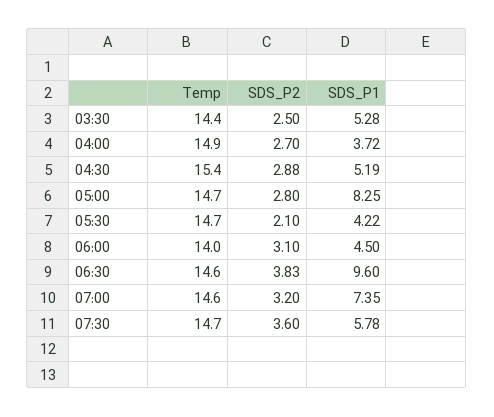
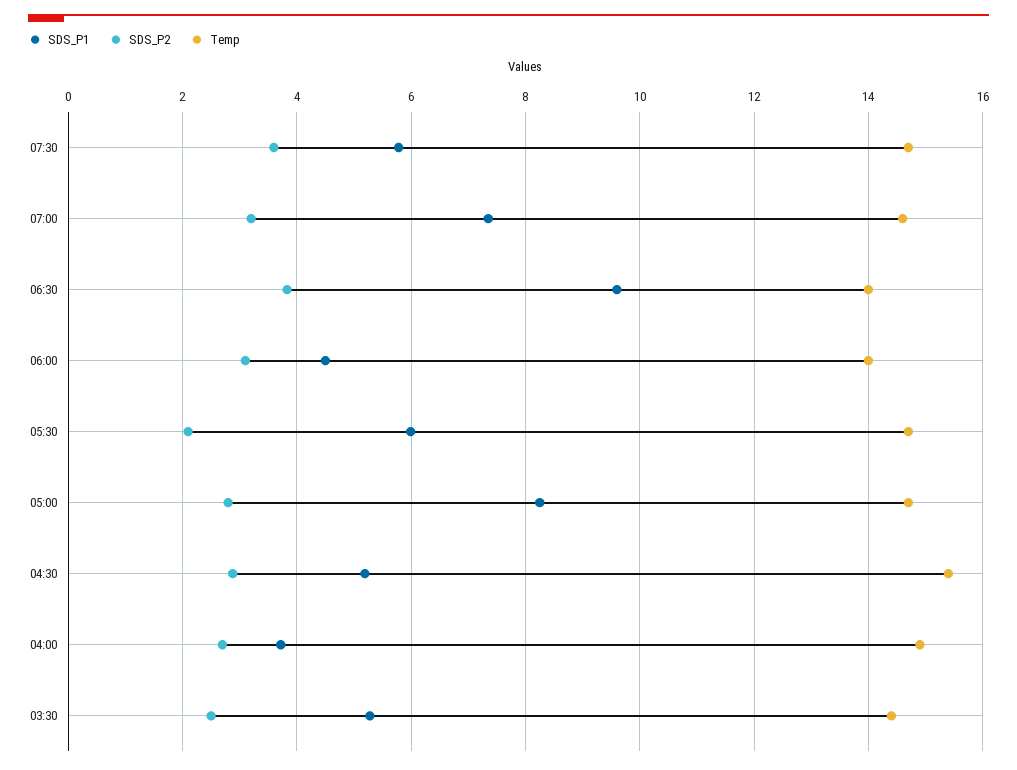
  {
    "Temp": {
      "03:30": 14.4,
      "04:00": 14.9,
      "04:30": 15.4,
      "05:00": 14.7,
      "05:30": 14.7,
      "06:00": 14,
-     "06:30": 14.6,
+     "06:30": 14,
      "07:00": 14.6,
      "07:30": 14.7
    },
    "SDS_P2": {
      "03:30": 2.5,
      "04:00": 2.7,
      "04:30": 2.88,
      "05:00": 2.8,
      "05:30": 2.1,
      "06:00": 3.1,
      "06:30": 3.83,
      "07:00": 3.2,
      "07:30": 3.6
    },
    "SDS_P1": {
      "03:30": 5.28,
      "04:00": 3.72,
      "04:30": 5.19,
      "05:00": 8.25,
-     "05:30": 4.22,
+     "05:30": 6,
      "06:00": 4.5,
      "06:30": 9.6,
      "07:00": 7.35,
      "07:30": 5.78
    }
  }

